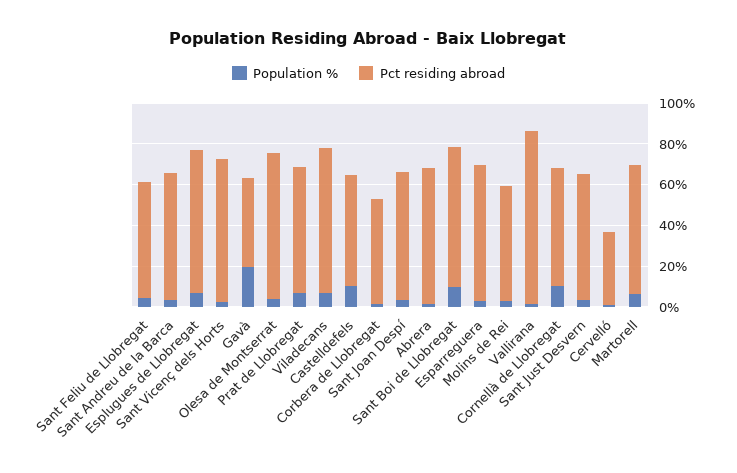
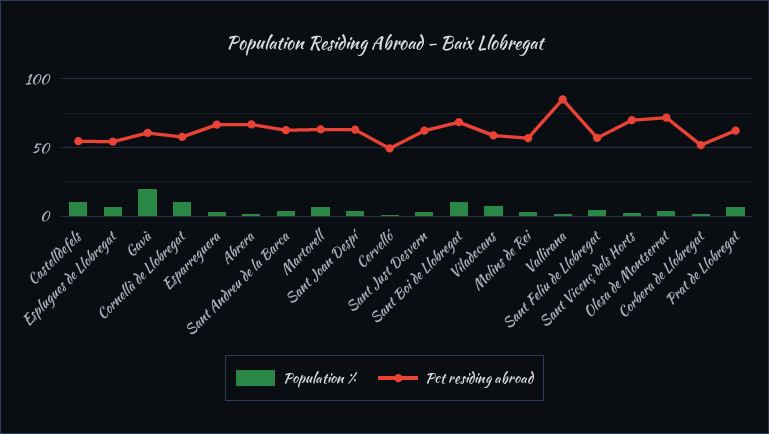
  {
    "Population %": {
      "Sant Feliu de Llobregat": 5,
      "Sant Andreu de la Barca": 5,
      "Esplugues de Llobregat": 5,
      "Sant Vicenç dels Horts": 0,
      "Gavà": 20,
      "Olesa de Montserrat": 5,
      "Prat de Llobregat": 5,
      "Viladecans": 5,
      "Castelldefels": 10,
      "Corbera de Llobregat": 0,
      "Sant Joan Despí": 5,
      "Abrera": 0,
      "Sant Boi de Llobregat": 10,
      "Esparreguera": 5,
      "Molins de Rei": 5,
      "Vallirana": 0,
      "Cornellà de Llobregat": 10,
      "Sant Just Desvern": 5,
      "Cervelló": 0,
      "Martorell": 5
    },
    "Pct residing abroad": {
      "Sant Feliu de Llobregat": 55,
      "Sant Andreu de la Barca": 65,
-     "Esplugues de Llobregat": 70,
+     "Esplugues de Llobregat": 55,
      "Sant Vicenç dels Horts": 70,
-     "Gavà": 45,
+     "Gavà": 60,
      "Olesa de Montserrat": 70,
      "Prat de Llobregat": 60,
-     "Viladecans": 70,
+     "Viladecans": 60,
      "Castelldefels": 55,
      "Corbera de Llobregat": 50,
      "Sant Joan Despí": 65,
      "Abrera": 65,
      "Sant Boi de Llobregat": 70,
      "Esparreguera": 65,
      "Molins de Rei": 55,
      "Vallirana": 85,
      "Cornellà de Llobregat": 60,
      "Sant Just Desvern": 60,
-     "Cervelló": 35,
+     "Cervelló": 50,
      "Martorell": 65
    }
  }

